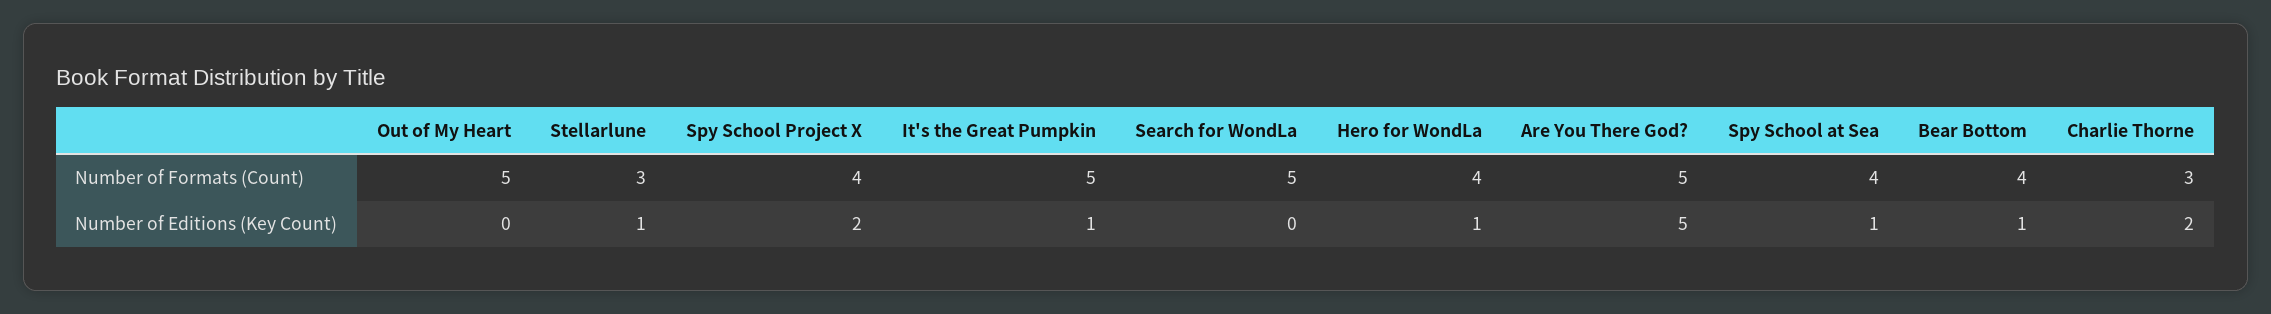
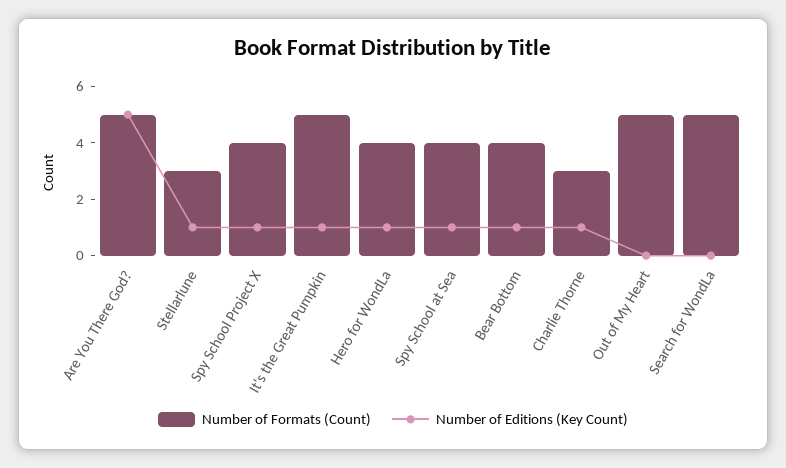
  {
    "Number of Formats (Count)": {
      "Out of My Heart": 5,
      "Stellarlune": 3,
      "Spy School Project X": 4,
      "It's the Great Pumpkin": 5,
      "Search for WondLa": 5,
      "Hero for WondLa": 4,
      "Are You There God?": 5,
      "Spy School at Sea": 4,
      "Bear Bottom": 4,
      "Charlie Thorne": 3
    },
    "Number of Editions (Key Count)": {
      "Out of My Heart": 0,
      "Stellarlune": 1,
-     "Spy School Project X": 2,
+     "Spy School Project X": 1,
      "It's the Great Pumpkin": 1,
      "Search for WondLa": 0,
      "Hero for WondLa": 1,
      "Are You There God?": 5,
      "Spy School at Sea": 1,
      "Bear Bottom": 1,
-     "Charlie Thorne": 2
+     "Charlie Thorne": 1
    }
  }

